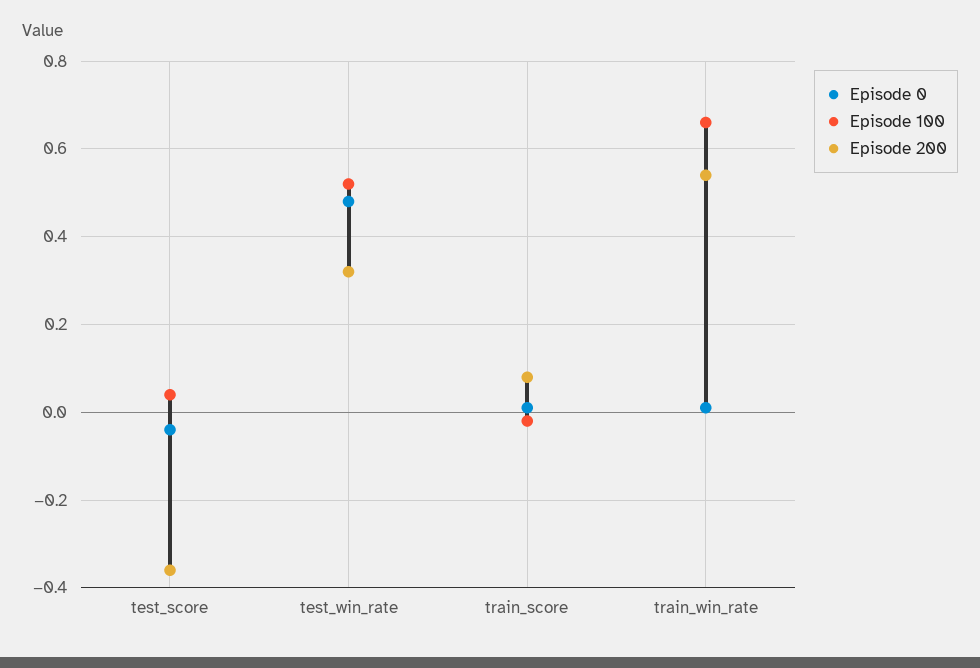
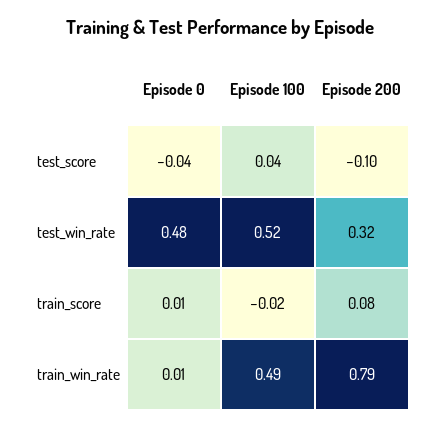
  {
    "Episode 0": {
      "test_score": -0.04,
      "test_win_rate": 0.48,
      "train_score": 0.01,
      "train_win_rate": 0.01
    },
    "Episode 100": {
      "test_score": 0.04,
      "test_win_rate": 0.52,
      "train_score": -0.02,
-     "train_win_rate": 0.65
+     "train_win_rate": 0.49
    },
    "Episode 200": {
-     "test_score": -0.35,
+     "test_score": -0.1,
      "test_win_rate": 0.32,
      "train_score": 0.08,
-     "train_win_rate": 0.55
+     "train_win_rate": 0.79
    }
  }

